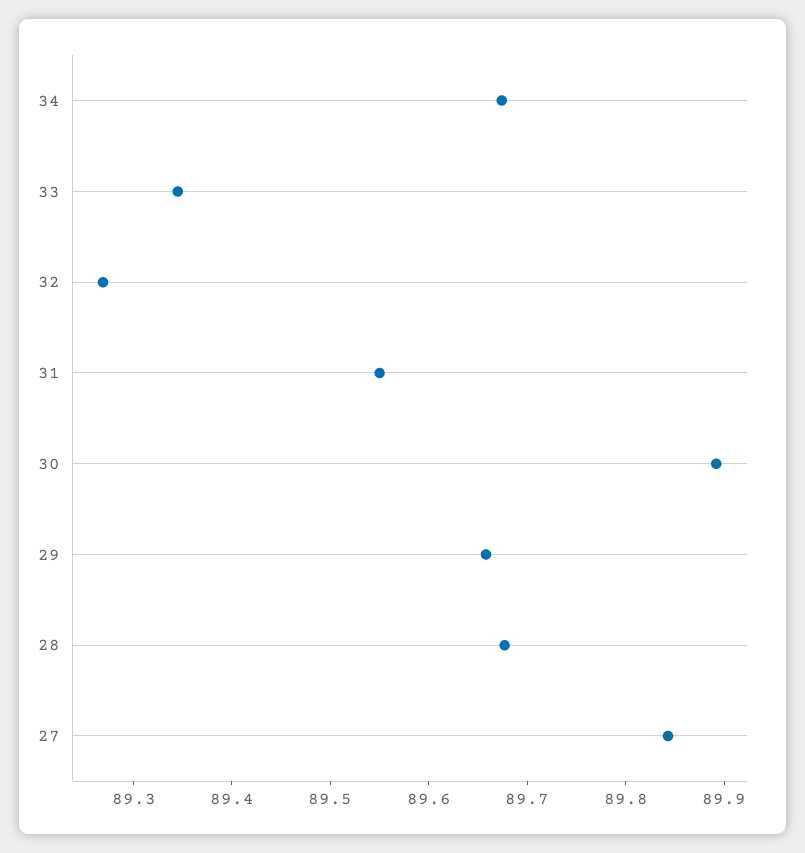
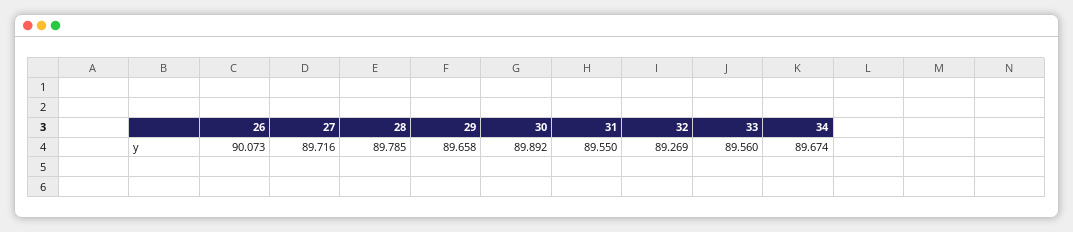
  {
    "34": 89.674,
-   "33": 89.34,
+   "33": 89.56,
    "32": 89.269,
    "31": 89.55,
    "30": 89.892,
    "29": 89.658,
-   "28": 89.68,
+   "28": 89.785,
-   "27": 89.84
+   "27": 89.716,
+   "26": 90.073
  }

